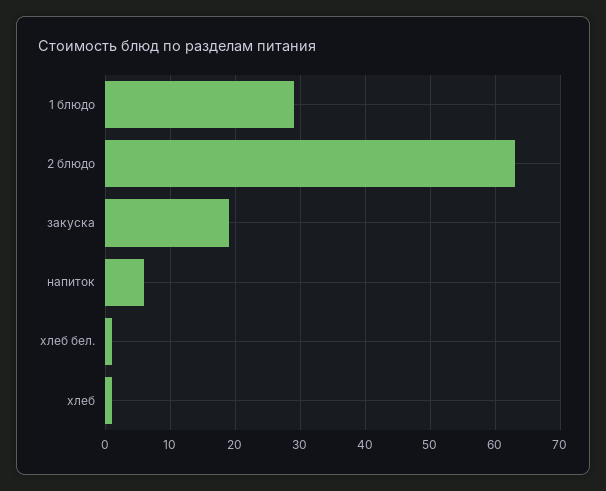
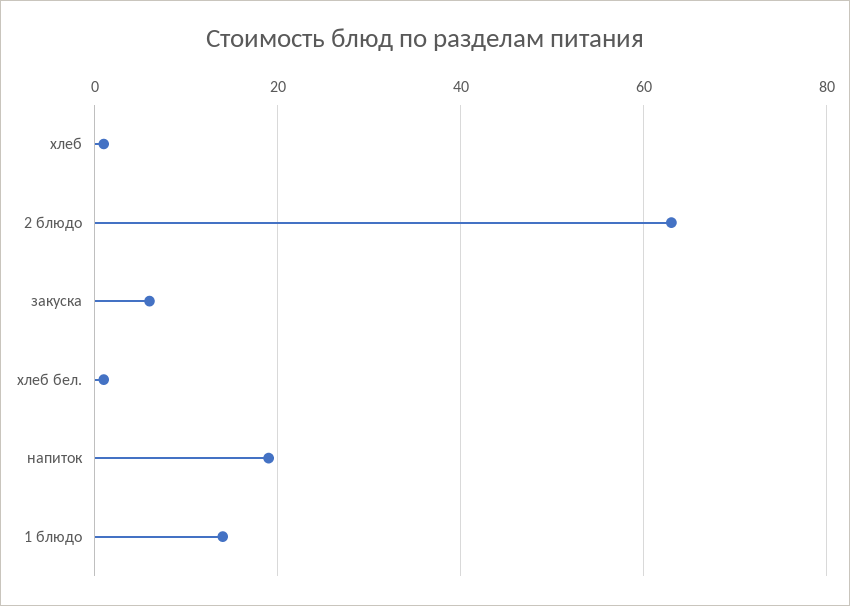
  {
-   "1 блюдо": 29,
+   "1 блюдо": 15,
    "2 блюдо": 63,
-   "закуска": 19,
+   "закуска": 5,
-   "напиток": 6,
+   "напиток": 20,
    "хлеб бел.": 1,
    "хлеб": 1
  }

